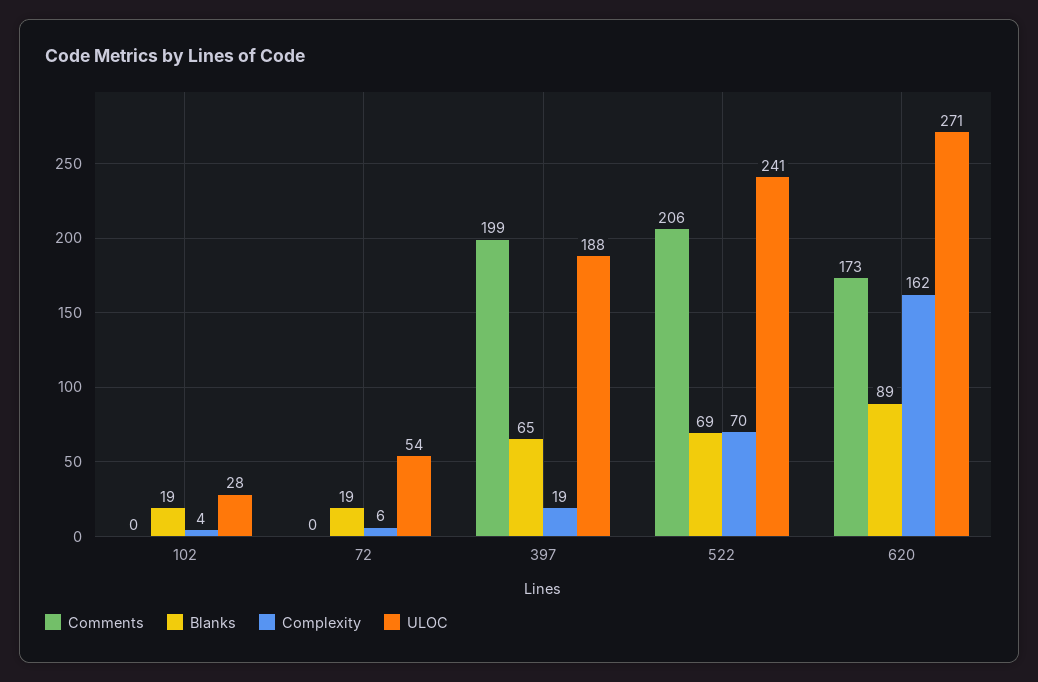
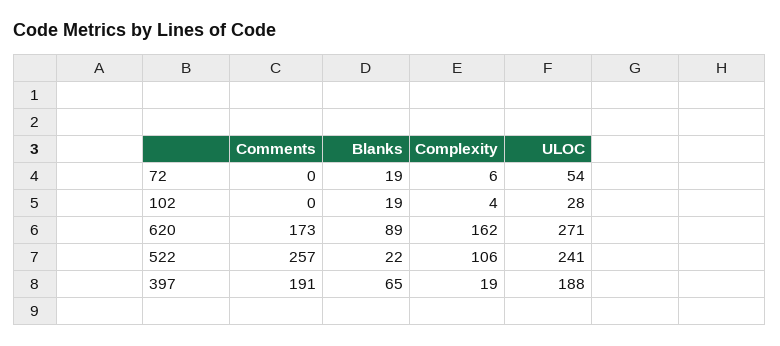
  {
    "Comments": {
      "102": 0,
      "72": 0,
-     "397": 199,
+     "397": 191,
-     "522": 206,
+     "522": 257,
      "620": 173
    },
    "Blanks": {
      "102": 19,
      "72": 19,
      "397": 65,
-     "522": 69,
+     "522": 22,
      "620": 89
    },
    "Complexity": {
      "102": 4,
      "72": 6,
      "397": 19,
-     "522": 70,
+     "522": 106,
      "620": 162
    },
    "ULOC": {
      "102": 28,
      "72": 54,
      "397": 188,
      "522": 241,
      "620": 271
    }
  }

